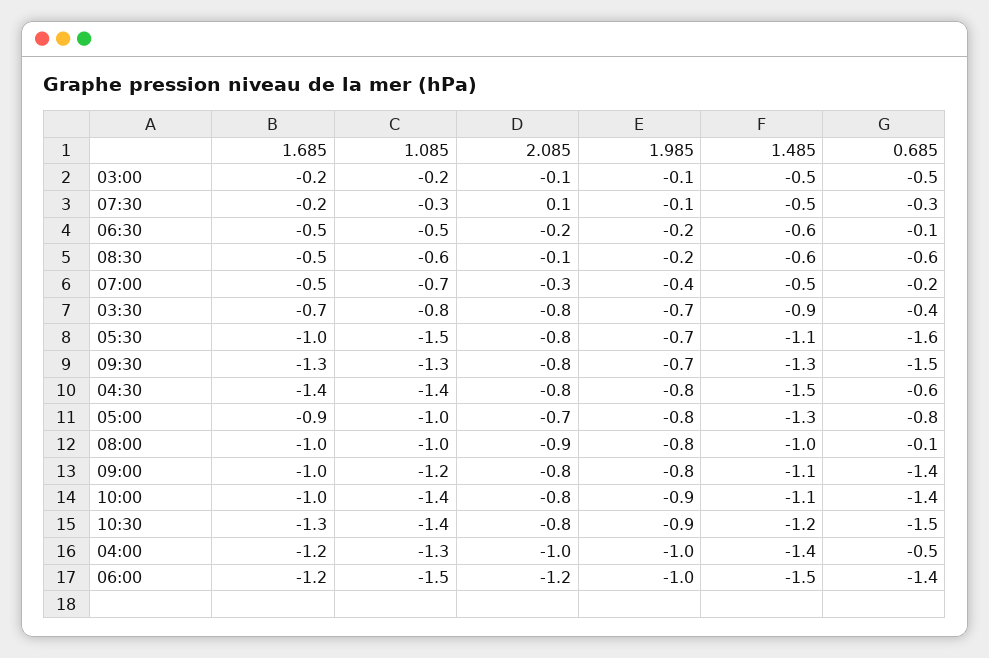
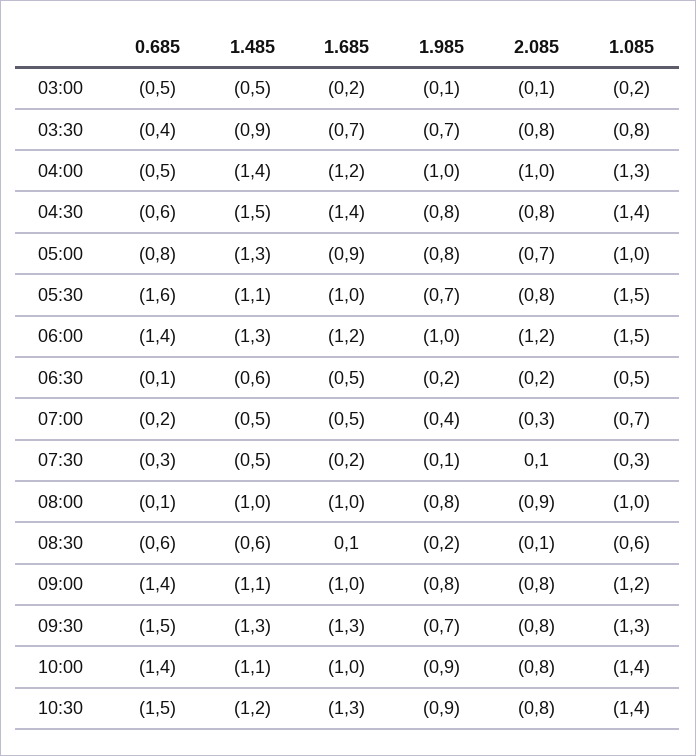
  {
    "1.685": {
      "03:00": -0.2,
      "07:30": -0.2,
      "06:30": -0.5,
-     "08:30": -0.5,
+     "08:30": 0.1,
      "07:00": -0.5,
      "03:30": -0.7,
      "05:30": -1,
      "09:30": -1.3,
      "04:30": -1.4,
      "05:00": -0.9,
      "08:00": -1,
      "09:00": -1,
      "10:00": -1,
      "10:30": -1.3,
      "04:00": -1.2,
      "06:00": -1.2
    },
    "1.085": {
      "03:00": -0.2,
      "07:30": -0.3,
      "06:30": -0.5,
      "08:30": -0.6,
      "07:00": -0.7,
      "03:30": -0.8,
      "05:30": -1.5,
      "09:30": -1.3,
      "04:30": -1.4,
      "05:00": -1,
      "08:00": -1,
      "09:00": -1.2,
      "10:00": -1.4,
      "10:30": -1.4,
      "04:00": -1.3,
      "06:00": -1.5
    },
    "2.085": {
      "03:00": -0.1,
      "07:30": 0.1,
      "06:30": -0.2,
      "08:30": -0.1,
      "07:00": -0.3,
      "03:30": -0.8,
      "05:30": -0.8,
      "09:30": -0.8,
      "04:30": -0.8,
      "05:00": -0.7,
      "08:00": -0.9,
      "09:00": -0.8,
      "10:00": -0.8,
      "10:30": -0.8,
      "04:00": -1,
      "06:00": -1.2
    },
    "1.985": {
      "03:00": -0.1,
      "07:30": -0.1,
      "06:30": -0.2,
      "08:30": -0.2,
      "07:00": -0.4,
      "03:30": -0.7,
      "05:30": -0.7,
      "09:30": -0.7,
      "04:30": -0.8,
      "05:00": -0.8,
      "08:00": -0.8,
      "09:00": -0.8,
      "10:00": -0.9,
      "10:30": -0.9,
      "04:00": -1,
      "06:00": -1
    },
    "1.485": {
      "03:00": -0.5,
      "07:30": -0.5,
      "06:30": -0.6,
      "08:30": -0.6,
      "07:00": -0.5,
      "03:30": -0.9,
      "05:30": -1.1,
      "09:30": -1.3,
      "04:30": -1.5,
      "05:00": -1.3,
      "08:00": -1,
      "09:00": -1.1,
      "10:00": -1.1,
      "10:30": -1.2,
      "04:00": -1.4,
-     "06:00": -1.5
+     "06:00": -1.3
    },
    "0.685": {
      "03:00": -0.5,
      "07:30": -0.3,
      "06:30": -0.1,
      "08:30": -0.6,
      "07:00": -0.2,
      "03:30": -0.4,
      "05:30": -1.6,
      "09:30": -1.5,
      "04:30": -0.6,
      "05:00": -0.8,
      "08:00": -0.1,
      "09:00": -1.4,
      "10:00": -1.4,
      "10:30": -1.5,
      "04:00": -0.5,
      "06:00": -1.4
    }
  }

